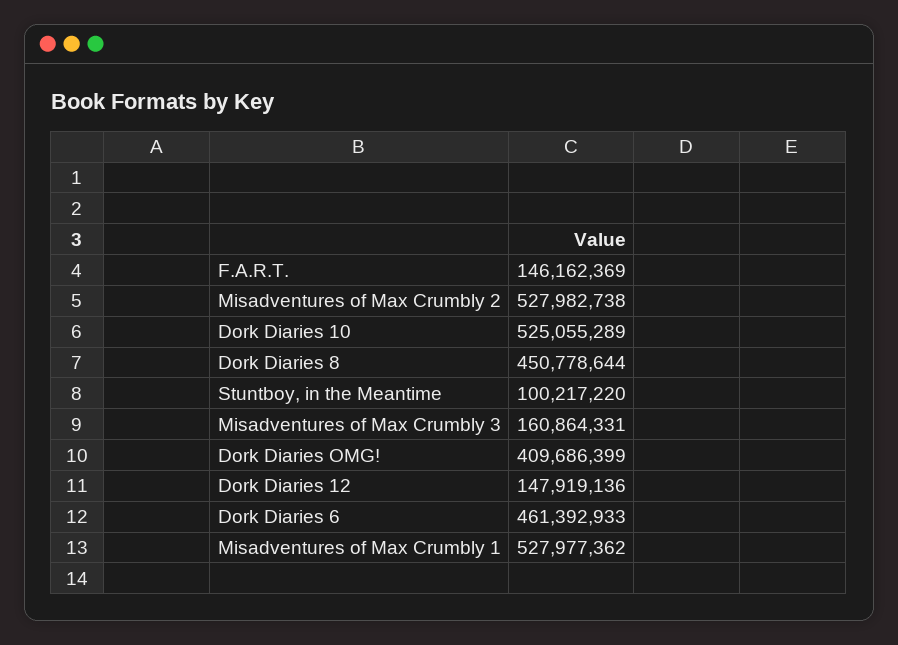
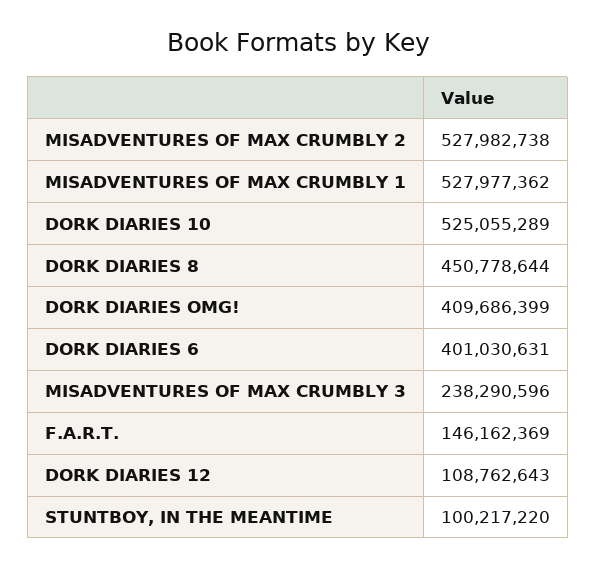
  {
    "F.A.R.T.": 146162369,
    "Misadventures of Max Crumbly 2": 527982738,
    "Dork Diaries 10": 525055289,
    "Dork Diaries 8": 450778644,
    "Stuntboy, in the Meantime": 100217220,
-   "Misadventures of Max Crumbly 3": 160864331,
+   "Misadventures of Max Crumbly 3": 238290596,
    "Dork Diaries OMG!": 409686399,
-   "Dork Diaries 12": 147919136,
+   "Dork Diaries 12": 108762643,
-   "Dork Diaries 6": 461392933,
+   "Dork Diaries 6": 401030631,
    "Misadventures of Max Crumbly 1": 527977362
  }

